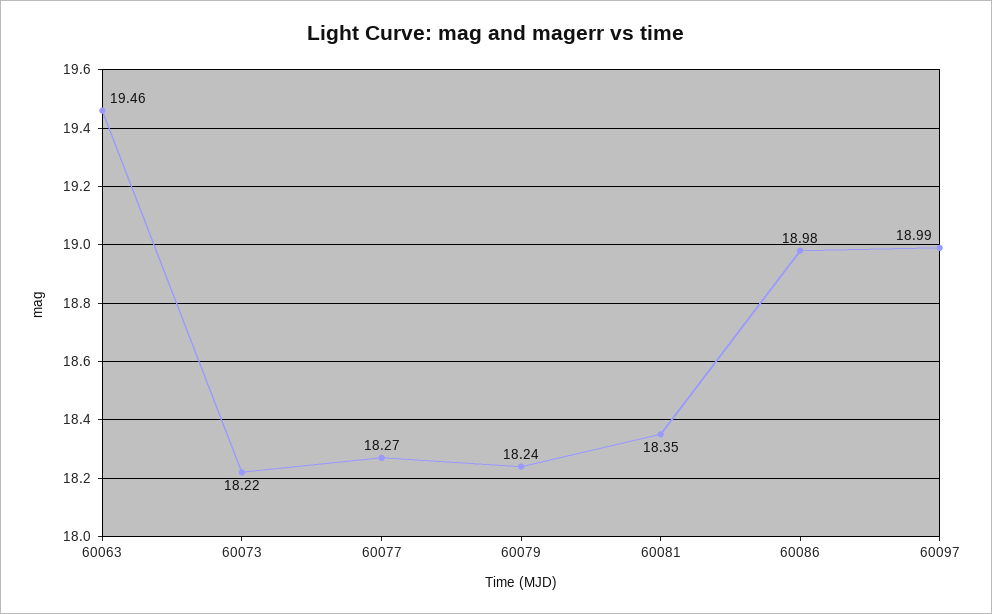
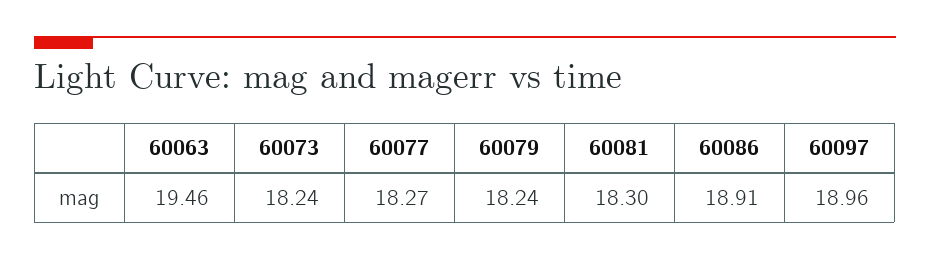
  {
    "60063": 19.46,
-   "60073": 18.22,
+   "60073": 18.24,
    "60077": 18.27,
    "60079": 18.24,
-   "60081": 18.35,
+   "60081": 18.3,
-   "60086": 18.98,
+   "60086": 18.91,
-   "60097": 18.99
+   "60097": 18.96
  }

